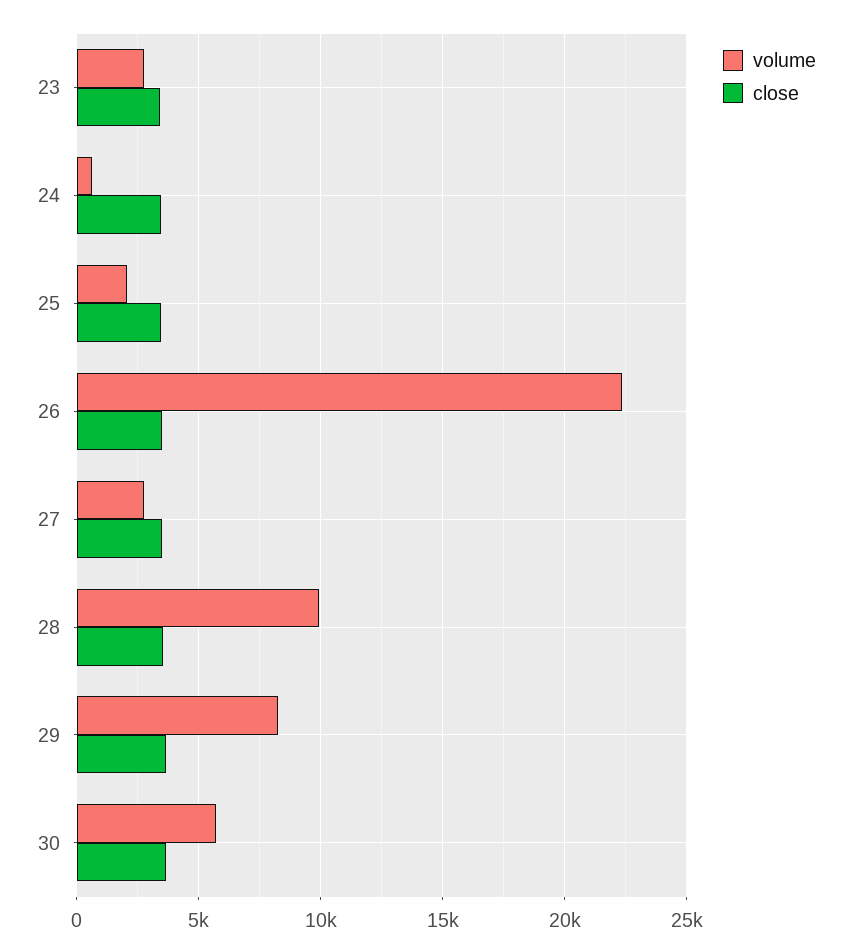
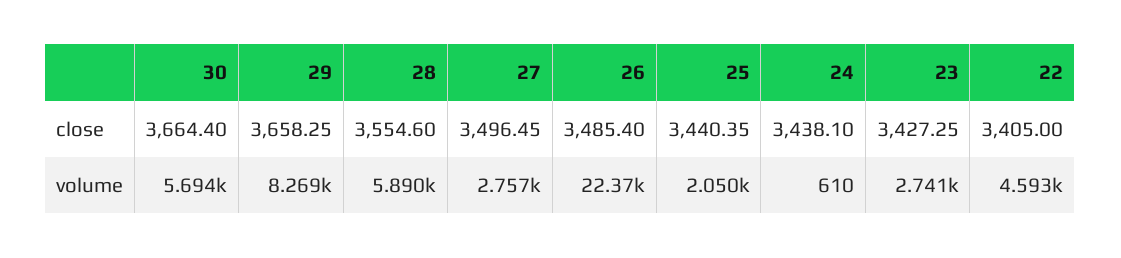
  {
    "volume": {
      "23": 2741,
      "24": 610,
      "25": 2050,
      "26": 22370,
      "27": 2757,
-     "28": 10000,
+     "28": 5890,
      "29": 8269,
-     "30": 5694
+     "30": 5694,
+     "22": 4593
    },
    "close": {
      "23": 3427.25,
      "24": 3438.1,
      "25": 3440.35,
      "26": 3485.4,
      "27": 3496.45,
      "28": 3554.6,
      "29": 3658.25,
-     "30": 3664.4
+     "30": 3664.4,
+     "22": 3405
    }
  }

